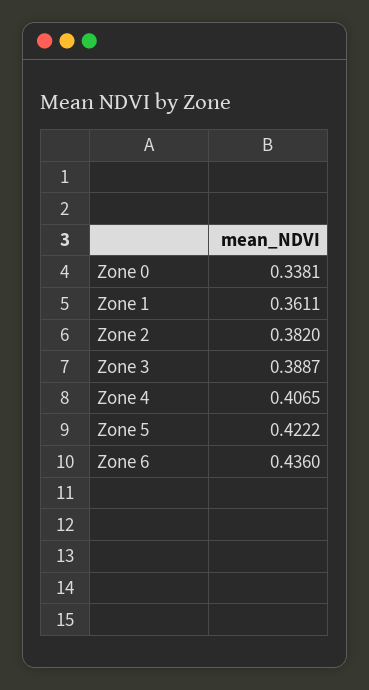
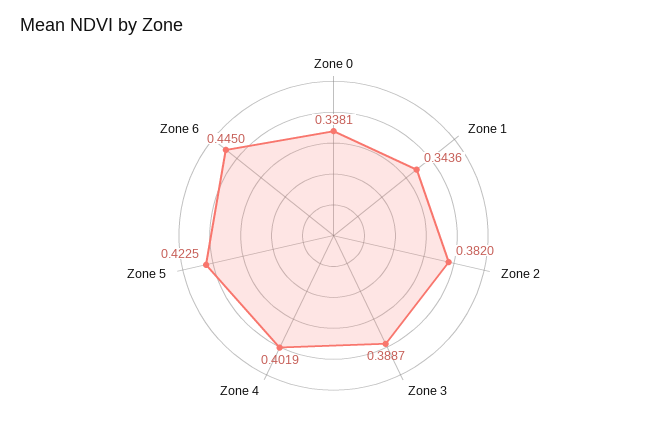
  {
    "Zone 0": 0.3381,
-   "Zone 1": 0.3611,
+   "Zone 1": 0.3436,
    "Zone 2": 0.382,
    "Zone 3": 0.3887,
-   "Zone 4": 0.4065,
+   "Zone 4": 0.4019,
-   "Zone 5": 0.4222,
+   "Zone 5": 0.4225,
-   "Zone 6": 0.436
+   "Zone 6": 0.445
  }

